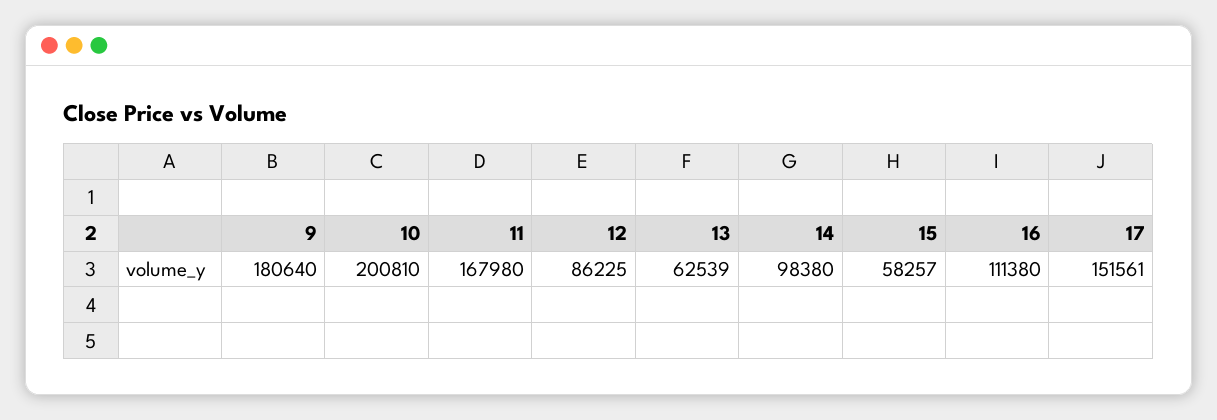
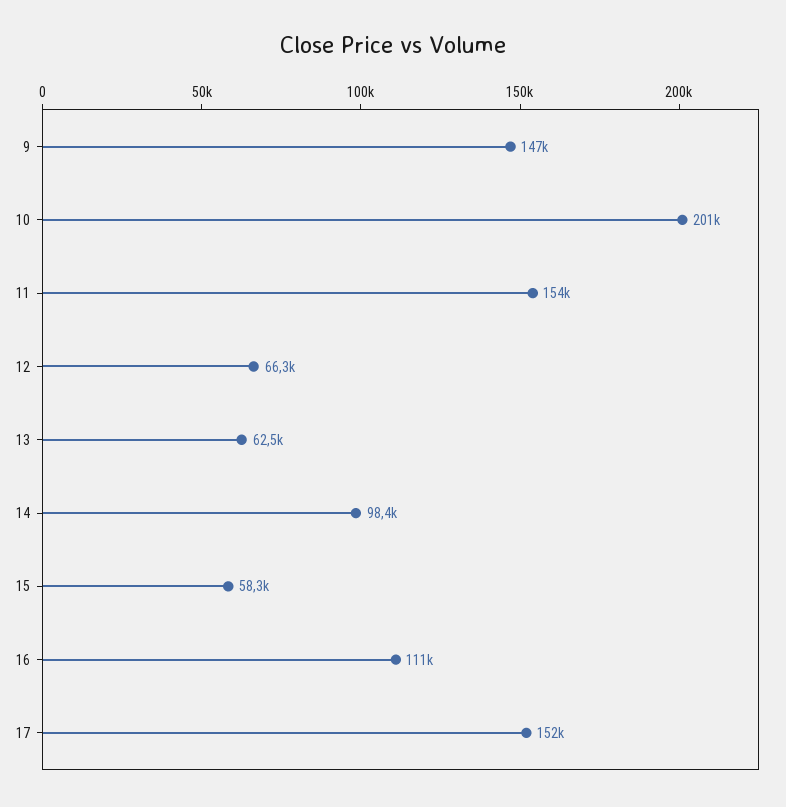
  {
-   "9": 180640,
+   "9": 147000,
    "10": 200810,
-   "11": 167980,
+   "11": 154000,
-   "12": 86225,
+   "12": 66300,
    "13": 62539,
    "14": 98380,
    "15": 58257,
    "16": 111380,
    "17": 151561
  }

